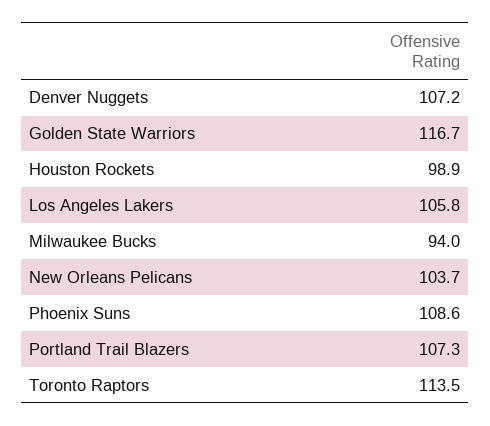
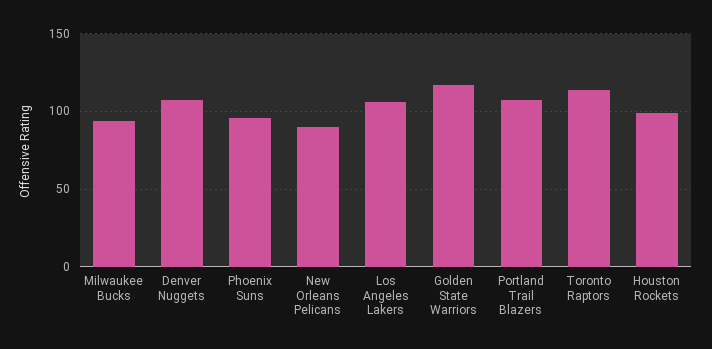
  {
    "Denver Nuggets": 107.2,
    "Golden State Warriors": 116.7,
    "Houston Rockets": 98.9,
    "Los Angeles Lakers": 105.8,
    "Milwaukee Bucks": 94,
-   "New Orleans Pelicans": 103.7,
+   "New Orleans Pelicans": 90,
-   "Phoenix Suns": 108.6,
+   "Phoenix Suns": 95,
    "Portland Trail Blazers": 107.3,
    "Toronto Raptors": 113.5
  }

